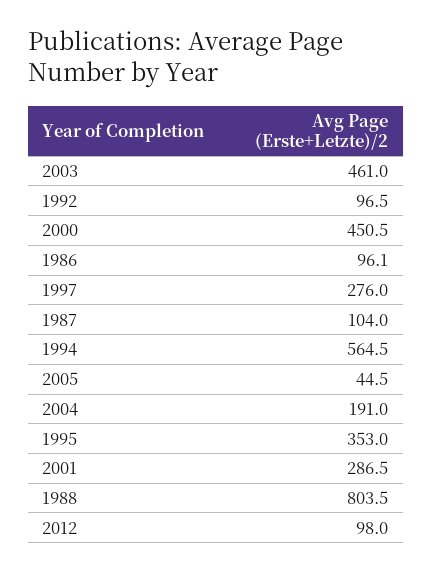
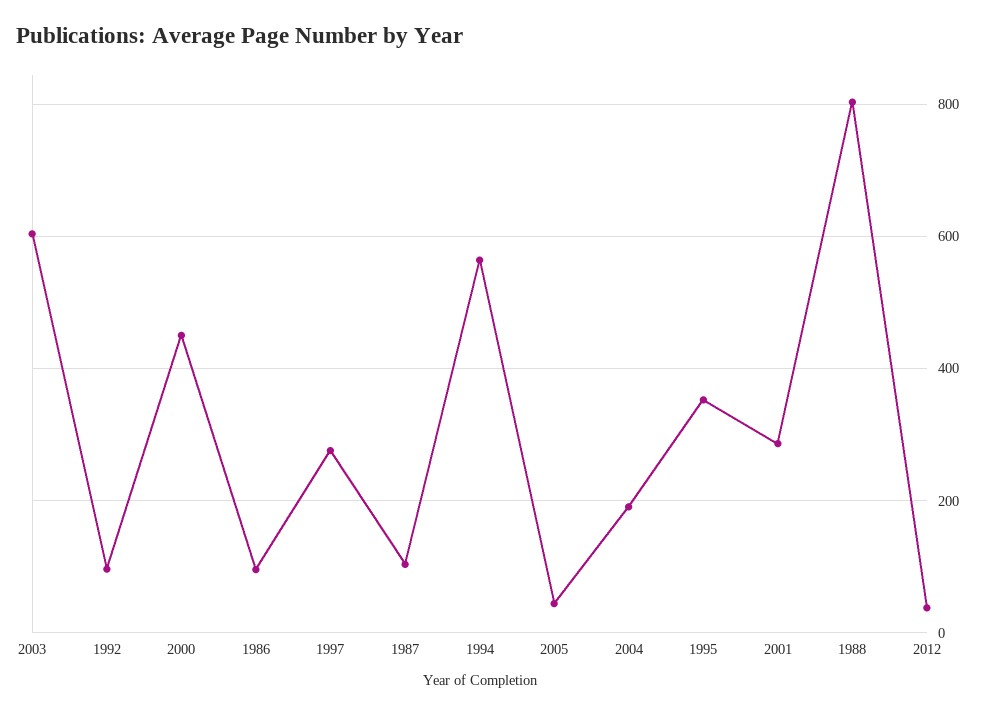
  {
-   "2003": 461,
+   "2003": 600,
    "1992": 96.5,
    "2000": 450.5,
    "1986": 96.1,
    "1997": 276,
    "1987": 104,
    "1994": 564.5,
    "2005": 44.5,
    "2004": 191,
    "1995": 353,
    "2001": 286.5,
    "1988": 803.5,
-   "2012": 98
+   "2012": 40
  }

